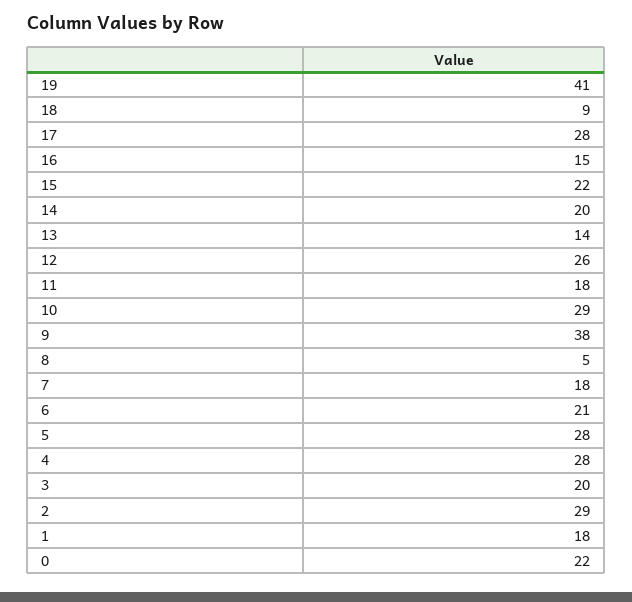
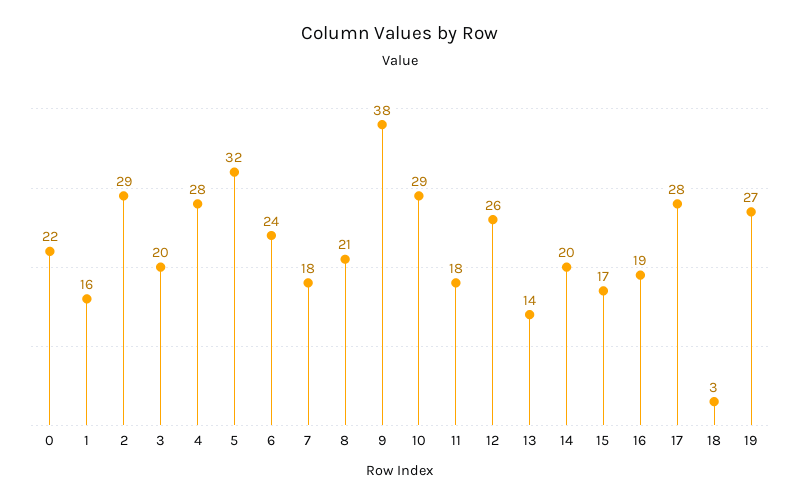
  {
-   "19": 41,
+   "19": 27,
-   "18": 9,
+   "18": 3,
    "17": 28,
-   "16": 15,
+   "16": 19,
-   "15": 22,
+   "15": 17,
    "14": 20,
    "13": 14,
    "12": 26,
    "11": 18,
    "10": 29,
    "9": 38,
-   "8": 5,
+   "8": 21,
    "7": 18,
-   "6": 21,
+   "6": 24,
-   "5": 28,
+   "5": 32,
    "4": 28,
    "3": 20,
    "2": 29,
-   "1": 18,
+   "1": 16,
    "0": 22
  }

